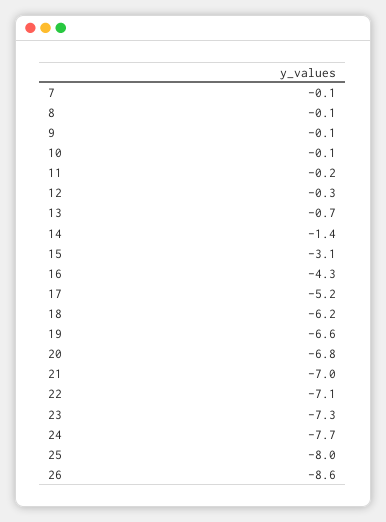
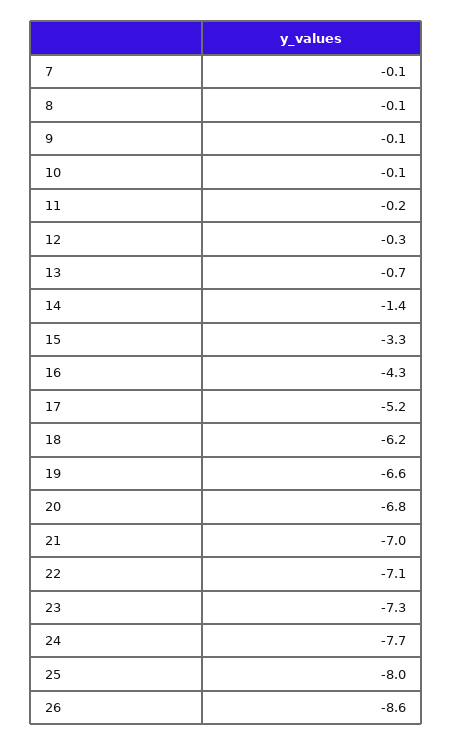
  {
    "7": -0.1,
    "8": -0.1,
    "9": -0.1,
    "10": -0.1,
    "11": -0.2,
    "12": -0.3,
    "13": -0.7,
    "14": -1.4,
-   "15": -3.1,
+   "15": -3.3,
    "16": -4.3,
    "17": -5.2,
    "18": -6.2,
    "19": -6.6,
    "20": -6.8,
    "21": -7,
    "22": -7.1,
    "23": -7.3,
    "24": -7.7,
    "25": -8,
    "26": -8.6
  }

